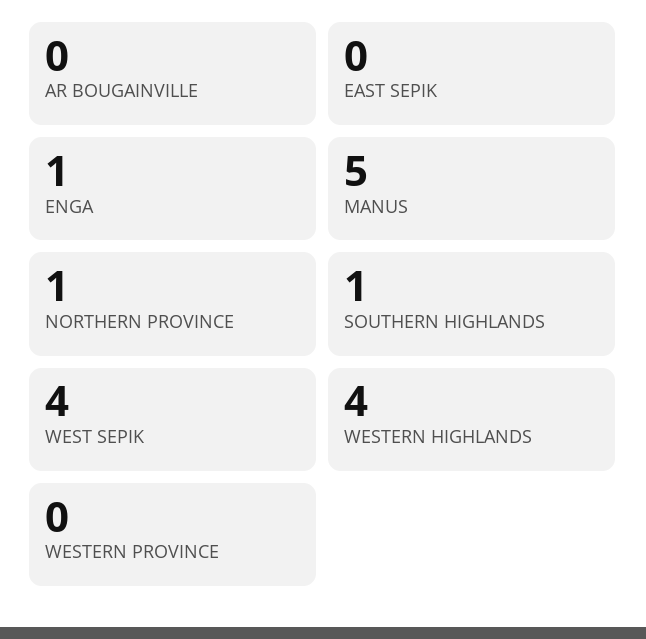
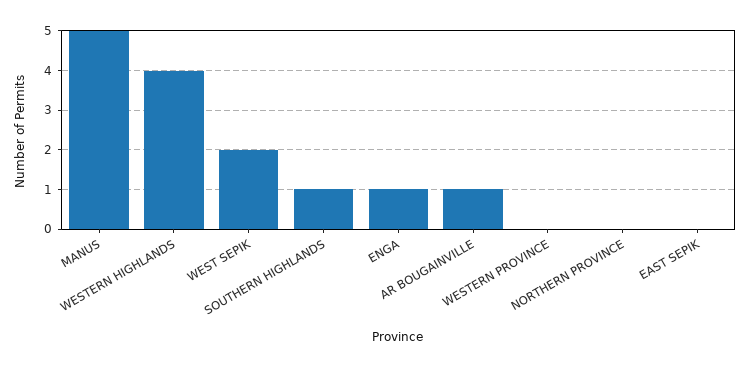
  {
-   "AR BOUGAINVILLE": 0,
+   "AR BOUGAINVILLE": 1,
    "EAST SEPIK": 0,
    "ENGA": 1,
    "MANUS": 5,
-   "NORTHERN PROVINCE": 1,
+   "NORTHERN PROVINCE": 0,
    "SOUTHERN HIGHLANDS": 1,
-   "WEST SEPIK": 4,
+   "WEST SEPIK": 2,
    "WESTERN HIGHLANDS": 4,
    "WESTERN PROVINCE": 0
  }

